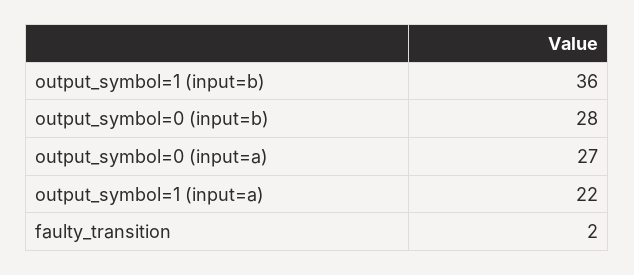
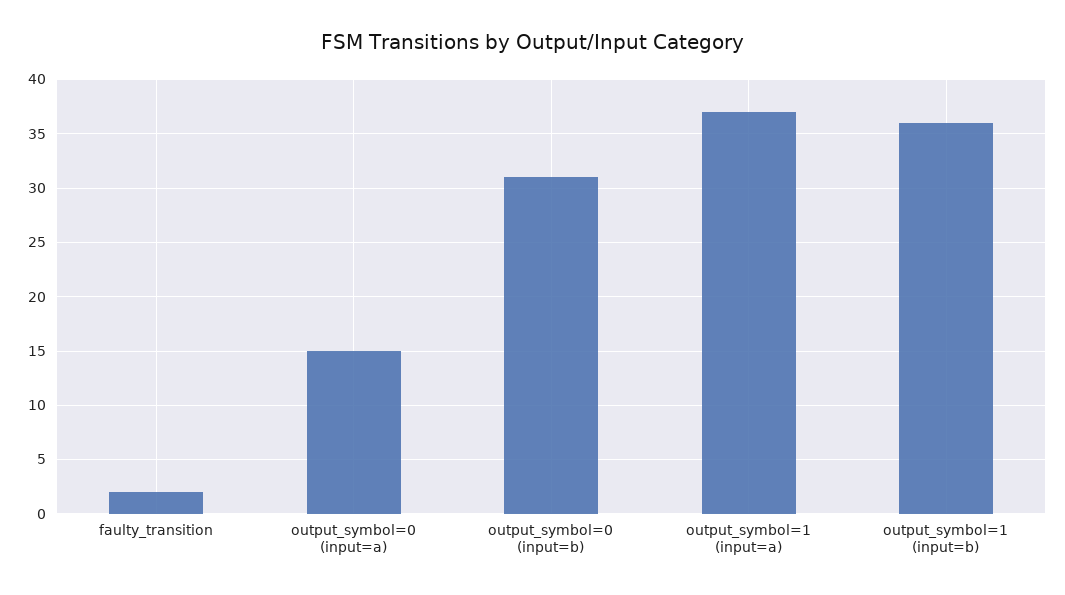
  {
    "output_symbol=1 (input=b)": 36,
-   "output_symbol=0 (input=b)": 28,
+   "output_symbol=0 (input=b)": 31,
-   "output_symbol=0 (input=a)": 27,
+   "output_symbol=0 (input=a)": 15,
-   "output_symbol=1 (input=a)": 22,
+   "output_symbol=1 (input=a)": 37,
    "faulty_transition": 2
  }

